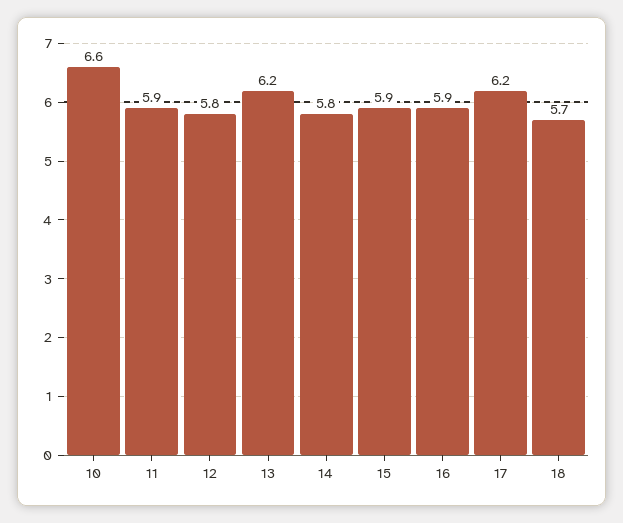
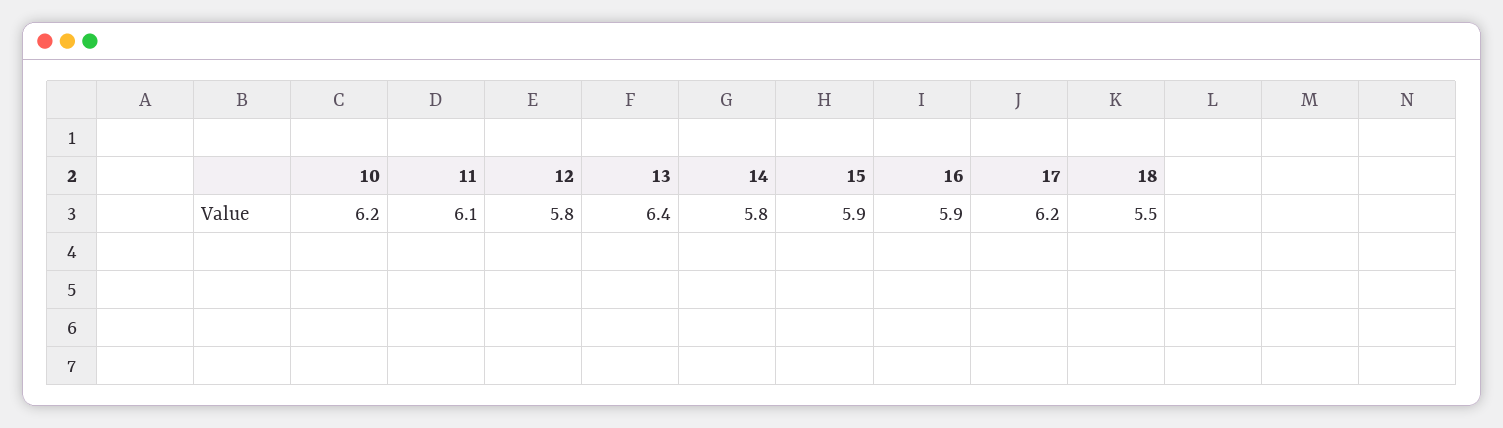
  {
-   "10": 6.6,
+   "10": 6.2,
-   "11": 5.9,
+   "11": 6.1,
    "12": 5.8,
-   "13": 6.2,
+   "13": 6.4,
    "14": 5.8,
    "15": 5.9,
    "16": 5.9,
    "17": 6.2,
-   "18": 5.7
+   "18": 5.5
  }

